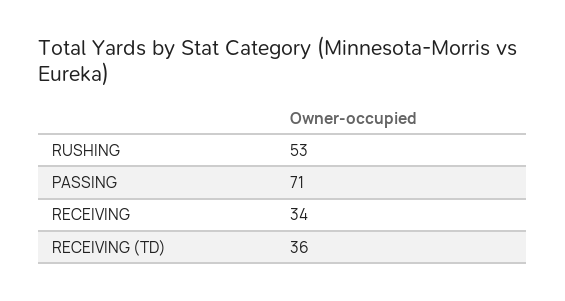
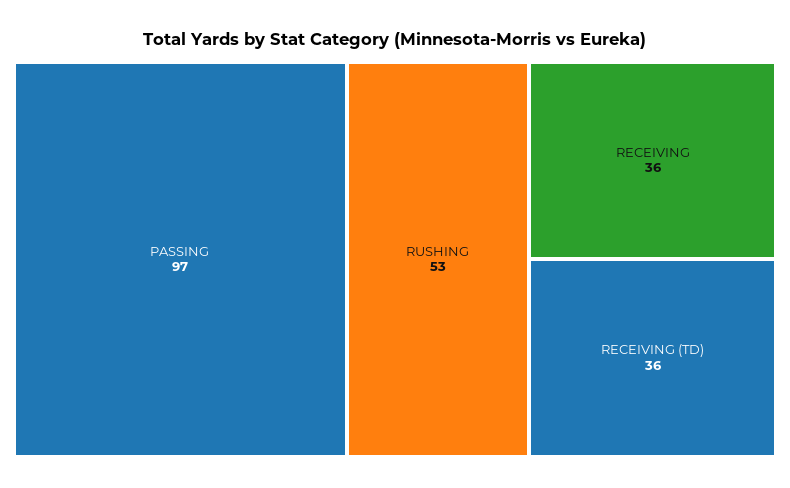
  {
    "RUSHING": 53,
-   "PASSING": 71,
+   "PASSING": 97,
-   "RECEIVING": 34,
+   "RECEIVING": 36,
    "RECEIVING (TD)": 36
  }

